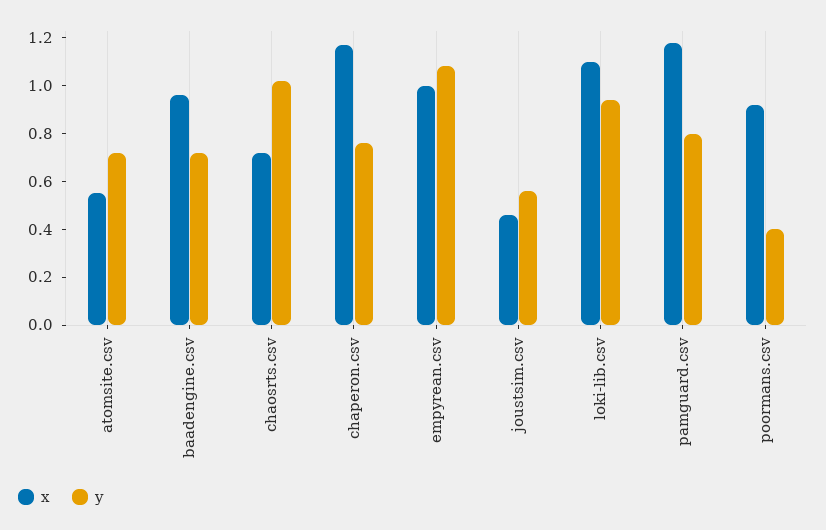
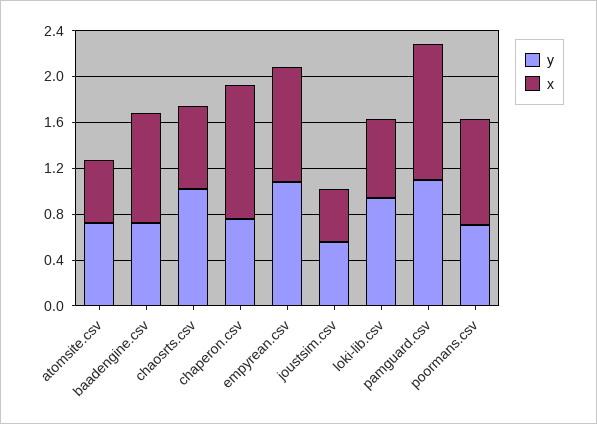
  {
    "x": {
      "atomsite.csv": 0.55,
      "baadengine.csv": 0.95,
      "chaosrts.csv": 0.7,
      "chaperon.csv": 1.15,
      "empyrean.csv": 1,
      "joustsim.csv": 0.45,
-     "loki-lib.csv": 1.1,
+     "loki-lib.csv": 0.7,
      "pamguard.csv": 1.2,
      "poormans.csv": 0.9
    },
    "y": {
      "atomsite.csv": 0.7,
      "baadengine.csv": 0.7,
      "chaosrts.csv": 1,
      "chaperon.csv": 0.75,
      "empyrean.csv": 1.1,
      "joustsim.csv": 0.55,
      "loki-lib.csv": 0.95,
-     "pamguard.csv": 0.8,
+     "pamguard.csv": 1.1,
-     "poormans.csv": 0.4
+     "poormans.csv": 0.7
    }
  }

